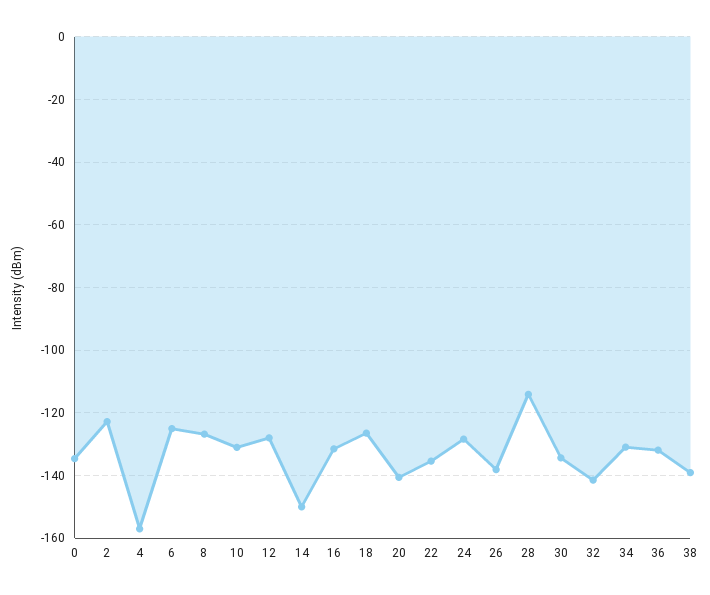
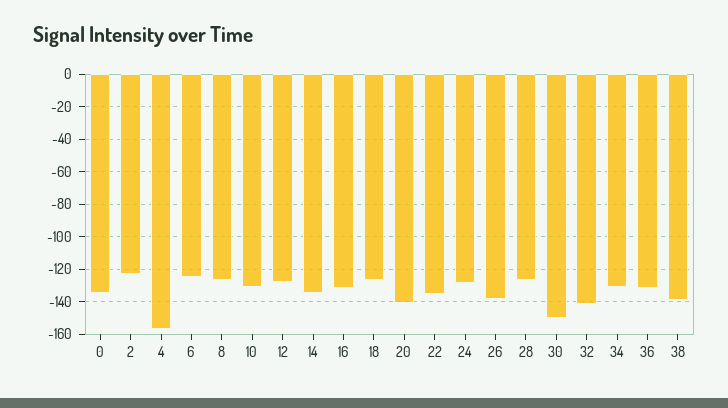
  {
    "0": -134,
    "2": -122,
    "4": -158,
    "6": -126,
    "8": -126,
    "10": -132,
    "12": -128,
-   "14": -150,
+   "14": -135,
    "16": -132,
    "18": -126,
    "20": -140,
    "22": -136,
    "24": -128,
    "26": -138,
-   "28": -114,
+   "28": -125,
-   "30": -134,
+   "30": -150,
    "32": -142,
    "34": -130,
    "36": -132,
    "38": -140
  }

